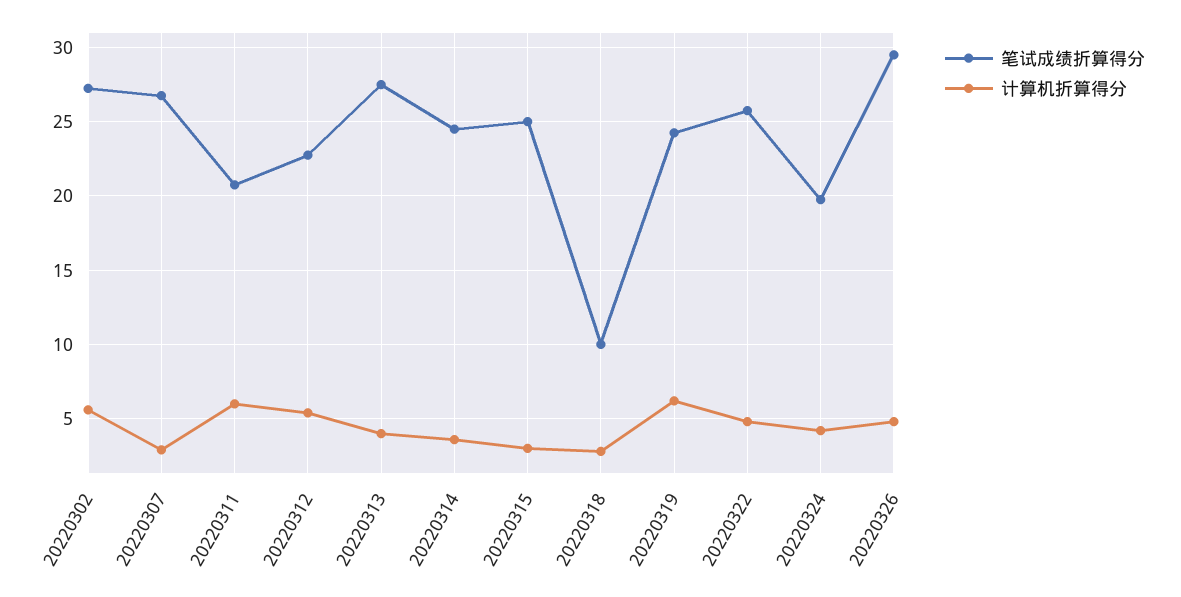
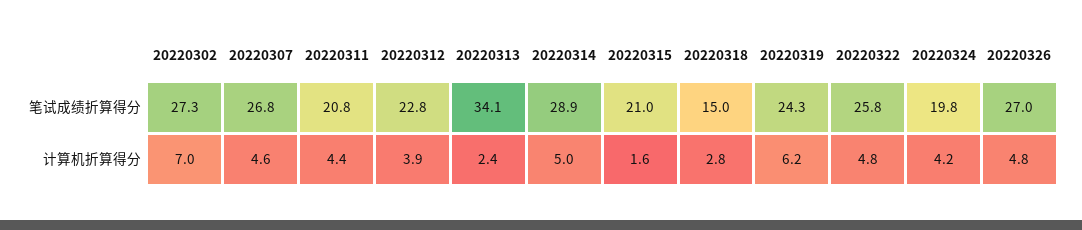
  {
    "笔试成绩折算得分": {
      "20220302": 27.3,
      "20220307": 26.8,
      "20220311": 20.8,
      "20220312": 22.8,
-     "20220313": 27.5,
+     "20220313": 34.1,
-     "20220314": 24.5,
+     "20220314": 28.9,
-     "20220315": 25,
+     "20220315": 21,
-     "20220318": 10,
+     "20220318": 15,
      "20220319": 24.3,
      "20220322": 25.8,
      "20220324": 19.8,
-     "20220326": 29.5
+     "20220326": 27
    },
    "计算机折算得分": {
-     "20220302": 5.5,
+     "20220302": 7,
-     "20220307": 3,
+     "20220307": 4.6,
-     "20220311": 6,
+     "20220311": 4.4,
-     "20220312": 5.5,
+     "20220312": 3.9,
-     "20220313": 4,
+     "20220313": 2.4,
-     "20220314": 3.5,
+     "20220314": 5,
-     "20220315": 3,
+     "20220315": 1.6,
      "20220318": 2.8,
      "20220319": 6.2,
      "20220322": 4.8,
      "20220324": 4.2,
      "20220326": 4.8
    }
  }

